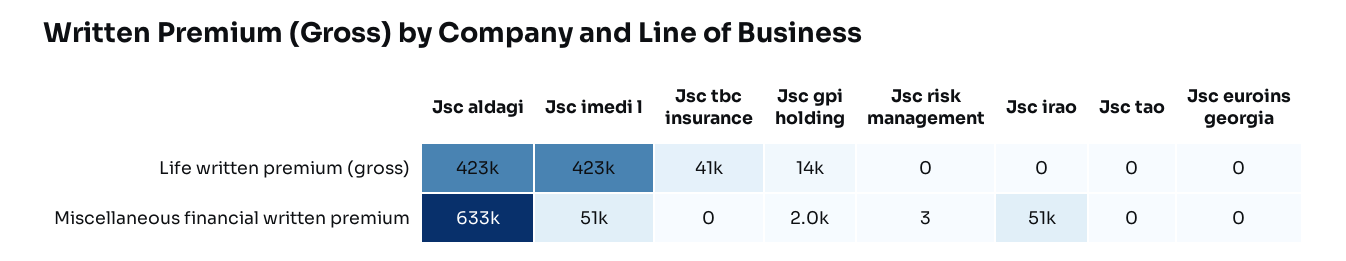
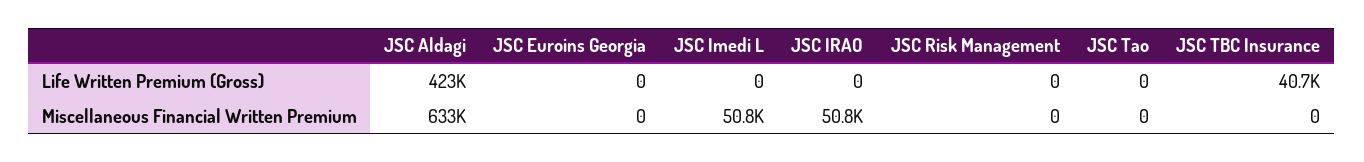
  {
    "Jsc aldagi": {
      "Life written premium (gross)": 423000,
      "Miscellaneous financial written premium": 633000
    },
    "Jsc imedi l": {
-     "Life written premium (gross)": 423000,
+     "Life written premium (gross)": 0,
      "Miscellaneous financial written premium": 50800
    },
    "Jsc tbc insurance": {
      "Life written premium (gross)": 40700,
      "Miscellaneous financial written premium": 0
    },
-   "Jsc gpi holding": {
-     "Life written premium (gross)": 14000,
-     "Miscellaneous financial written premium": 2000
-   },
    "Jsc risk management": {
      "Life written premium (gross)": 0,
-     "Miscellaneous financial written premium": 3
+     "Miscellaneous financial written premium": 0
    },
    "Jsc irao": {
      "Life written premium (gross)": 0,
      "Miscellaneous financial written premium": 50800
    },
    "Jsc tao": {
      "Life written premium (gross)": 0,
      "Miscellaneous financial written premium": 0
    },
    "Jsc euroins georgia": {
      "Life written premium (gross)": 0,
      "Miscellaneous financial written premium": 0
    }
  }

